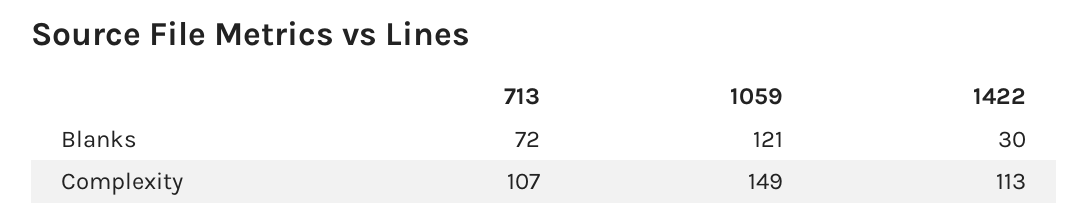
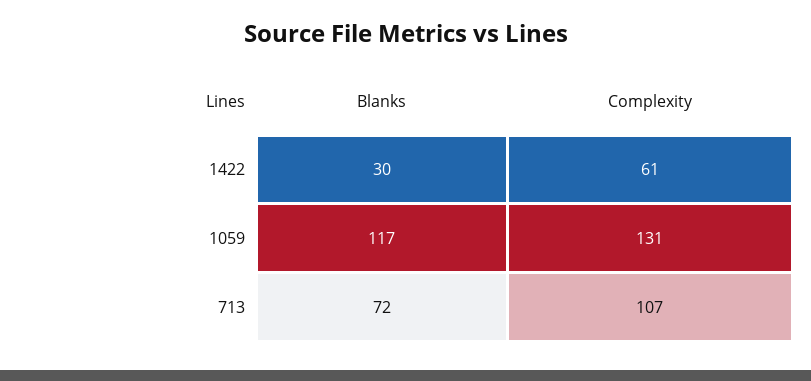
  {
    "713": {
      "Blanks": 72,
      "Complexity": 107
    },
    "1059": {
-     "Blanks": 121,
+     "Blanks": 117,
-     "Complexity": 149
+     "Complexity": 131
    },
    "1422": {
      "Blanks": 30,
-     "Complexity": 113
+     "Complexity": 61
    }
  }

